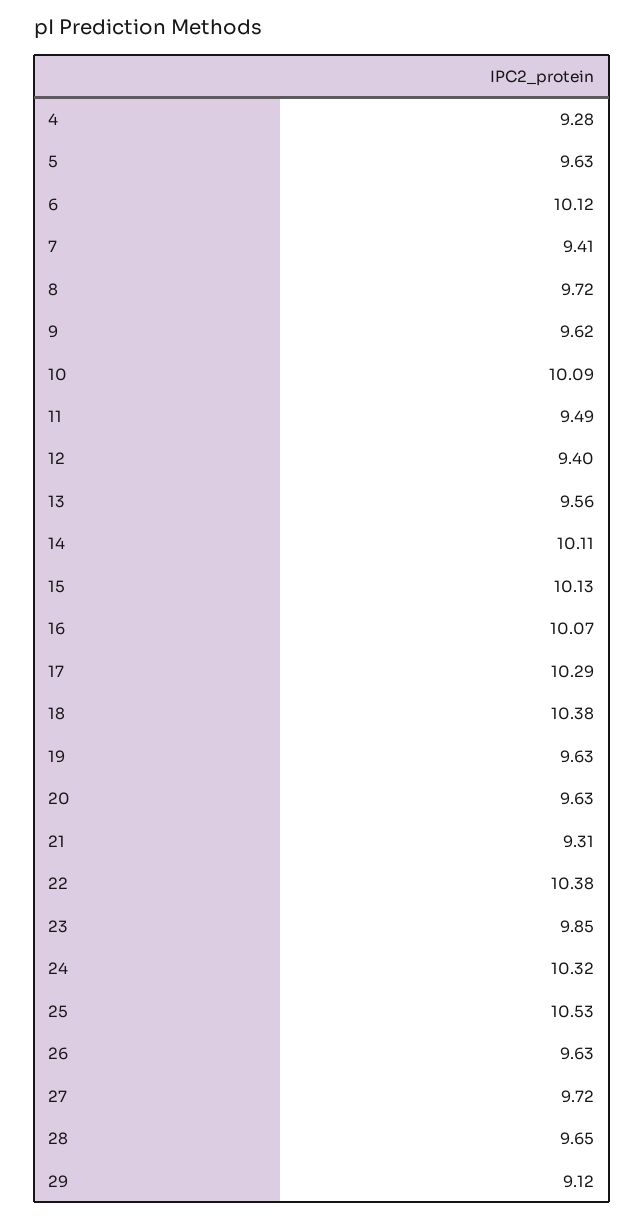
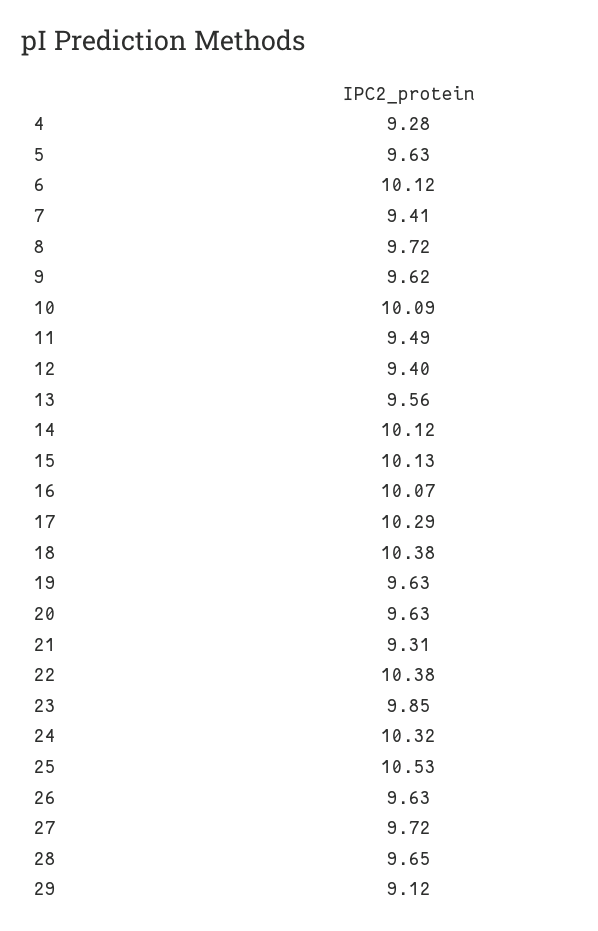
  {
    "4": 9.28,
    "5": 9.63,
    "6": 10.12,
    "7": 9.41,
    "8": 9.72,
    "9": 9.62,
    "10": 10.09,
    "11": 9.49,
    "12": 9.4,
    "13": 9.56,
-   "14": 10.11,
+   "14": 10.12,
    "15": 10.13,
    "16": 10.07,
    "17": 10.29,
    "18": 10.38,
    "19": 9.63,
    "20": 9.63,
    "21": 9.31,
    "22": 10.38,
    "23": 9.85,
    "24": 10.32,
    "25": 10.53,
    "26": 9.63,
    "27": 9.72,
    "28": 9.65,
    "29": 9.12
  }

